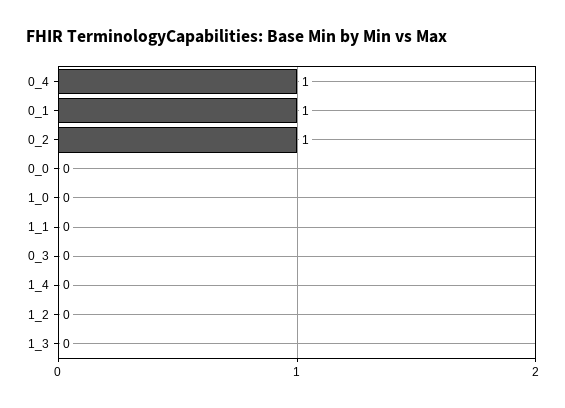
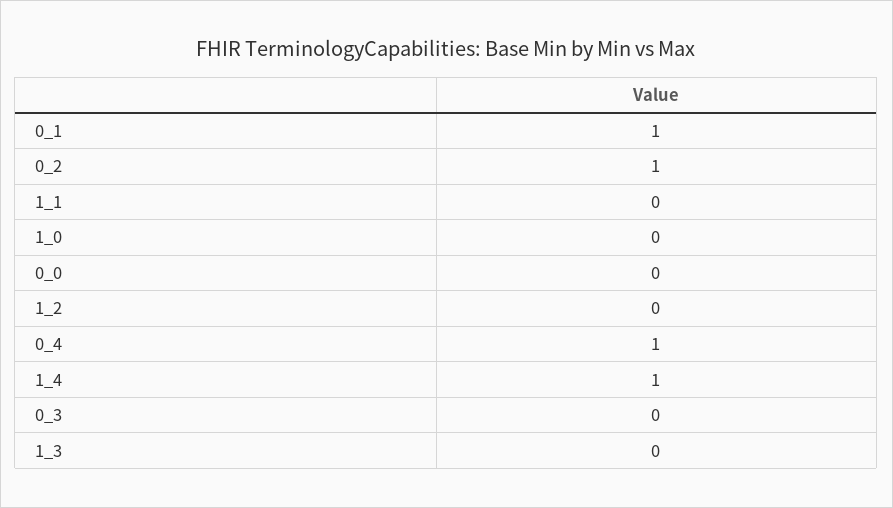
  {
    "0_4": 1,
    "0_1": 1,
    "0_2": 1,
    "0_0": 0,
    "1_0": 0,
    "1_1": 0,
    "0_3": 0,
-   "1_4": 0,
+   "1_4": 1,
    "1_2": 0,
    "1_3": 0
  }

